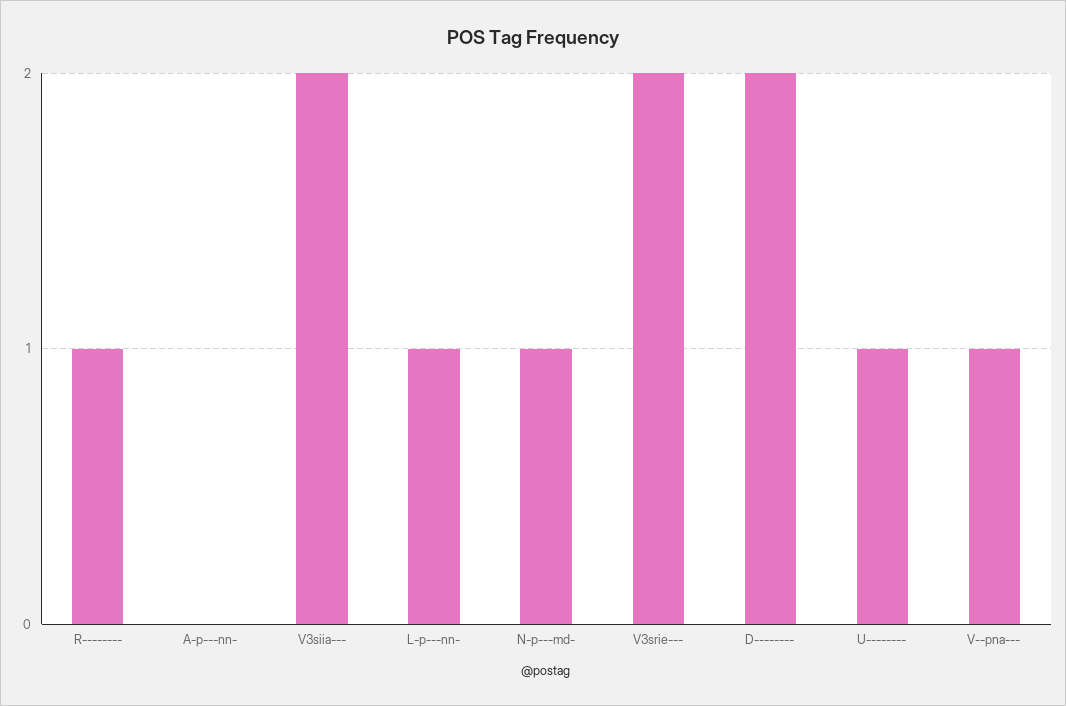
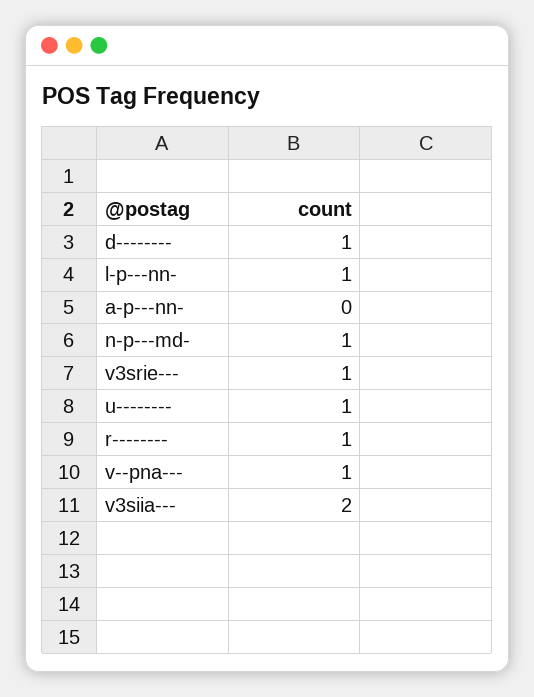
  {
    "R--------": 1,
    "A-p---nn-": 0,
    "V3siia---": 2,
    "L-p---nn-": 1,
    "N-p---md-": 1,
-   "V3srie---": 2,
+   "V3srie---": 1,
-   "D--------": 2,
+   "D--------": 1,
    "U--------": 1,
    "V--pna---": 1
  }

